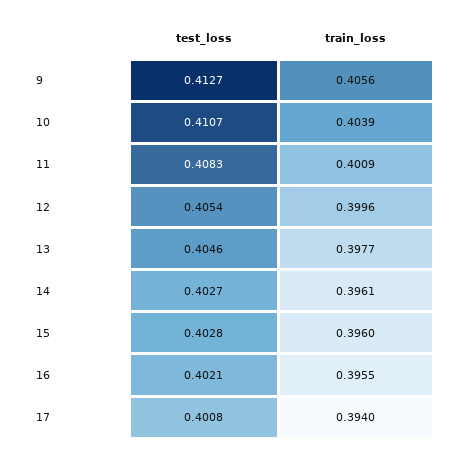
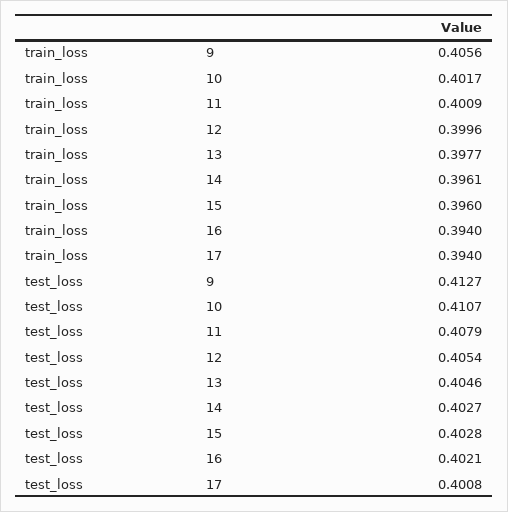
  {
    "test_loss": {
      "9": 0.4127,
      "10": 0.4107,
-     "11": 0.4083,
+     "11": 0.4079,
      "12": 0.4054,
      "13": 0.4046,
      "14": 0.4027,
      "15": 0.4028,
      "16": 0.4021,
      "17": 0.4008
    },
    "train_loss": {
      "9": 0.4056,
-     "10": 0.4039,
+     "10": 0.4017,
      "11": 0.4009,
      "12": 0.3996,
      "13": 0.3977,
      "14": 0.3961,
      "15": 0.396,
-     "16": 0.3955,
+     "16": 0.394,
      "17": 0.394
    }
  }

